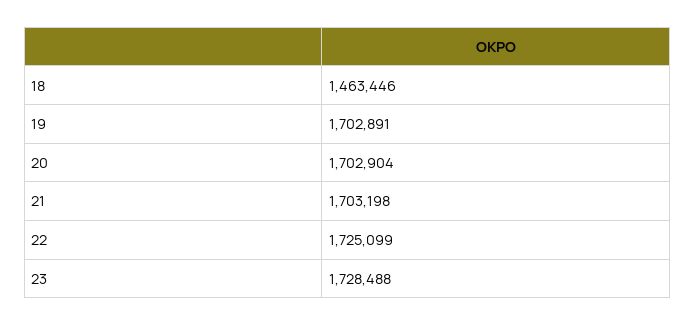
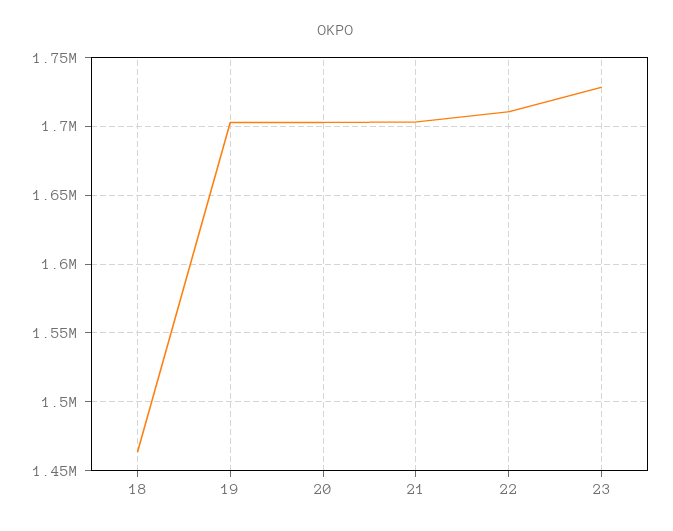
  {
    "18": 1463446,
    "19": 1702891,
    "20": 1702904,
    "21": 1703198,
-   "22": 1725099,
+   "22": 1710000,
    "23": 1728488
  }

